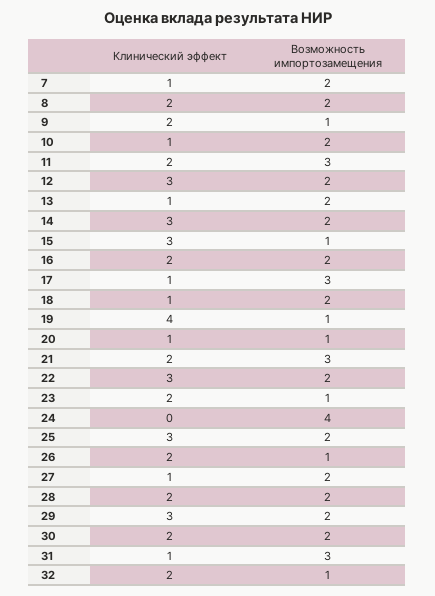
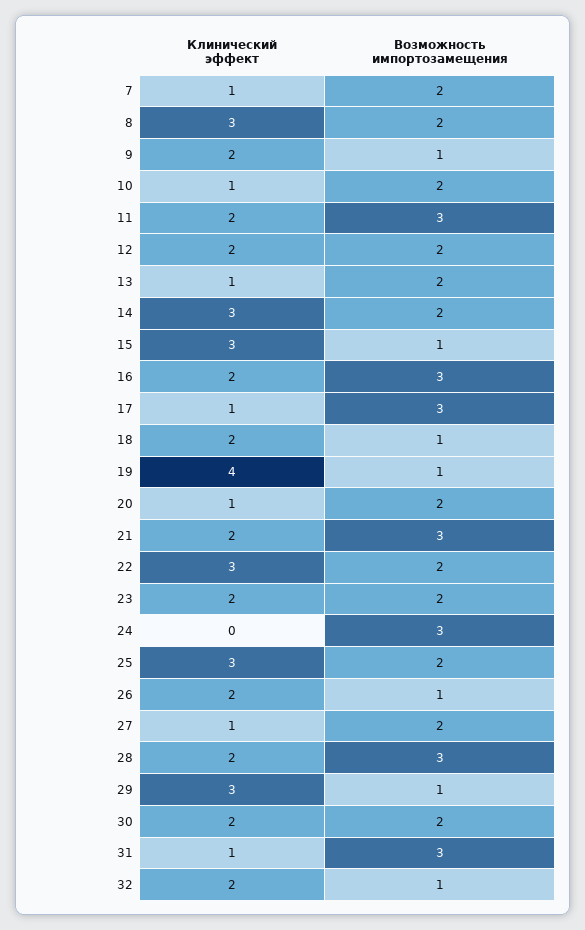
  {
    "Клинический эффект": {
      "7": 1,
-     "8": 2,
+     "8": 3,
      "9": 2,
      "10": 1,
      "11": 2,
-     "12": 3,
+     "12": 2,
      "13": 1,
      "14": 3,
      "15": 3,
      "16": 2,
      "17": 1,
-     "18": 1,
+     "18": 2,
      "19": 4,
      "20": 1,
      "21": 2,
      "22": 3,
      "23": 2,
      "24": 0,
      "25": 3,
      "26": 2,
      "27": 1,
      "28": 2,
      "29": 3,
      "30": 2,
      "31": 1,
      "32": 2
    },
    "Возможность импортозамещения": {
      "7": 2,
      "8": 2,
      "9": 1,
      "10": 2,
      "11": 3,
      "12": 2,
      "13": 2,
      "14": 2,
      "15": 1,
-     "16": 2,
+     "16": 3,
      "17": 3,
-     "18": 2,
+     "18": 1,
      "19": 1,
-     "20": 1,
+     "20": 2,
      "21": 3,
      "22": 2,
-     "23": 1,
+     "23": 2,
-     "24": 4,
+     "24": 3,
      "25": 2,
      "26": 1,
      "27": 2,
-     "28": 2,
+     "28": 3,
-     "29": 2,
+     "29": 1,
      "30": 2,
      "31": 3,
      "32": 1
    }
  }

